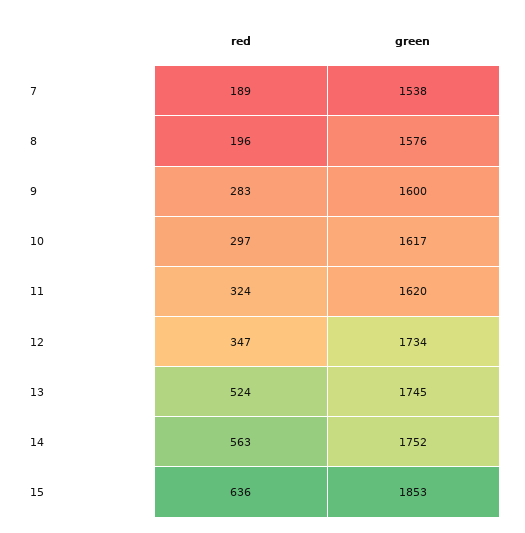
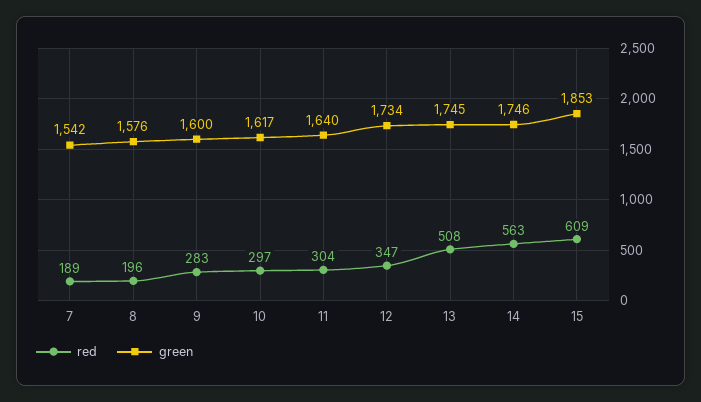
  {
    "red": {
      "7": 189,
      "8": 196,
      "9": 283,
      "10": 297,
-     "11": 324,
+     "11": 304,
      "12": 347,
-     "13": 524,
+     "13": 508,
      "14": 563,
-     "15": 636
+     "15": 609
    },
    "green": {
-     "7": 1538,
+     "7": 1542,
      "8": 1576,
      "9": 1600,
      "10": 1617,
-     "11": 1620,
+     "11": 1640,
      "12": 1734,
      "13": 1745,
-     "14": 1752,
+     "14": 1746,
      "15": 1853
    }
  }

